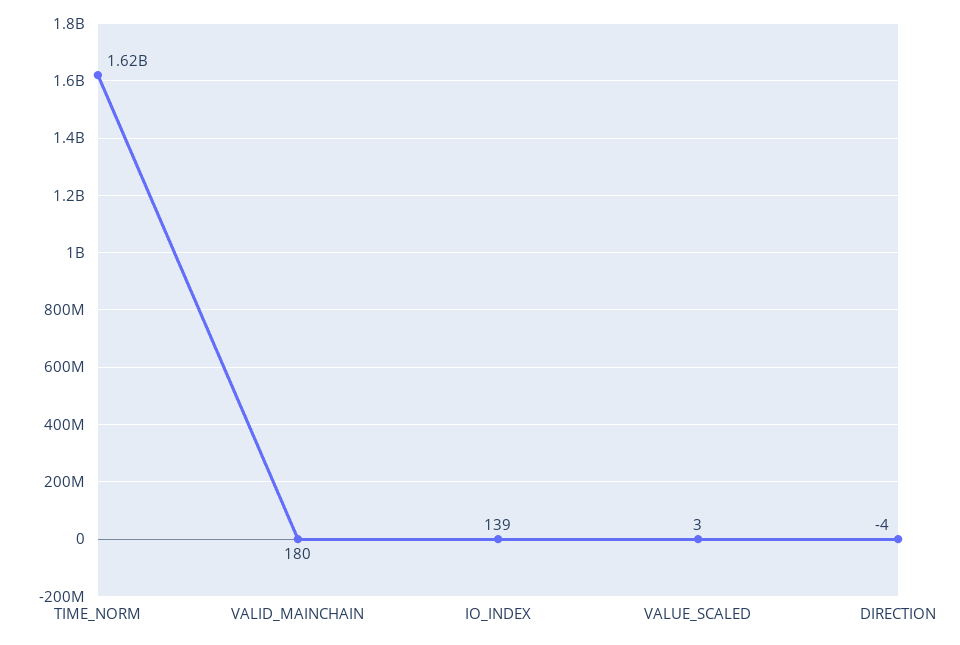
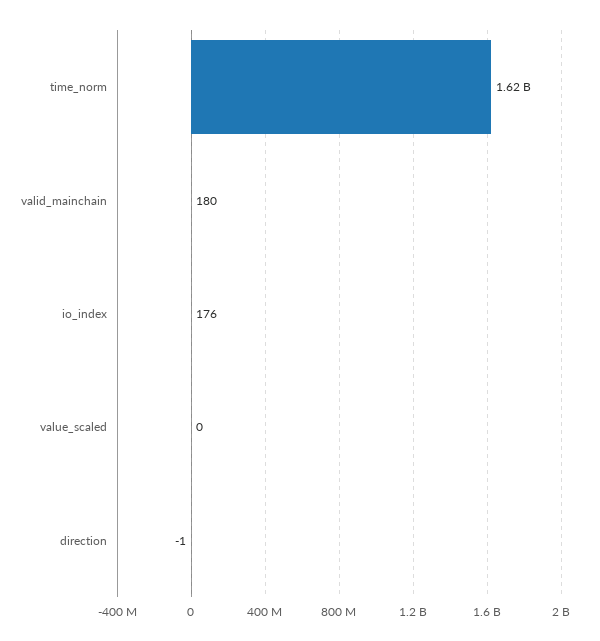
  {
    "TIME_NORM": 1620000000,
    "VALID_MAINCHAIN": 180,
-   "IO_INDEX": 139,
+   "IO_INDEX": 176,
-   "VALUE_SCALED": 3,
+   "VALUE_SCALED": 0,
-   "DIRECTION": -4
+   "DIRECTION": -1
  }

